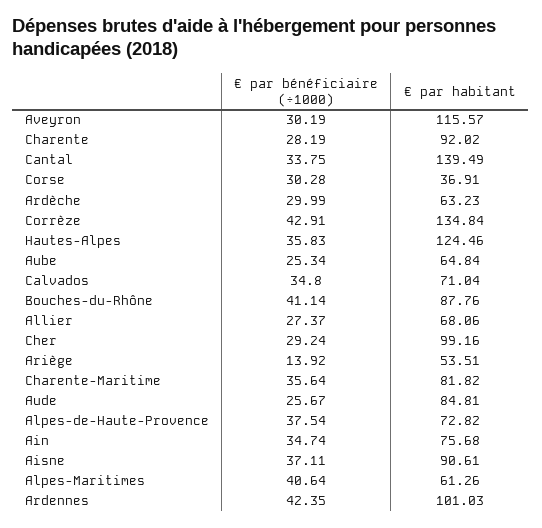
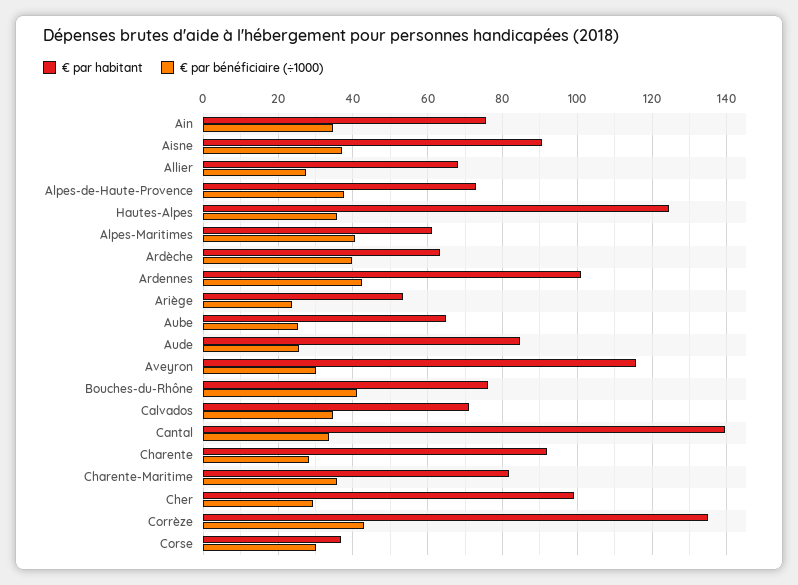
  {
    "€ par bénéficiaire (÷1000)": {
      "Aveyron": 30.19,
      "Charente": 28.19,
      "Cantal": 33.75,
      "Corse": 30.28,
-     "Ardèche": 29.99,
+     "Ardèche": 40,
      "Corrèze": 42.91,
      "Hautes-Alpes": 35.83,
      "Aube": 25.34,
      "Calvados": 34.8,
      "Bouches-du-Rhône": 41.14,
      "Allier": 27.37,
      "Cher": 29.24,
-     "Ariège": 13.92,
+     "Ariège": 24,
      "Charente-Maritime": 35.64,
      "Aude": 25.67,
      "Alpes-de-Haute-Provence": 37.54,
      "Ain": 34.74,
      "Aisne": 37.11,
      "Alpes-Maritimes": 40.64,
      "Ardennes": 42.35
    },
    "€ par habitant": {
      "Aveyron": 115.57,
      "Charente": 92.02,
      "Cantal": 139.49,
      "Corse": 36.91,
      "Ardèche": 63.23,
      "Corrèze": 134.84,
      "Hautes-Alpes": 124.46,
      "Aube": 64.84,
      "Calvados": 71.04,
-     "Bouches-du-Rhône": 87.76,
+     "Bouches-du-Rhône": 76,
      "Allier": 68.06,
      "Cher": 99.16,
      "Ariège": 53.51,
      "Charente-Maritime": 81.82,
      "Aude": 84.81,
      "Alpes-de-Haute-Provence": 72.82,
      "Ain": 75.68,
      "Aisne": 90.61,
      "Alpes-Maritimes": 61.26,
      "Ardennes": 101.03
    }
  }

